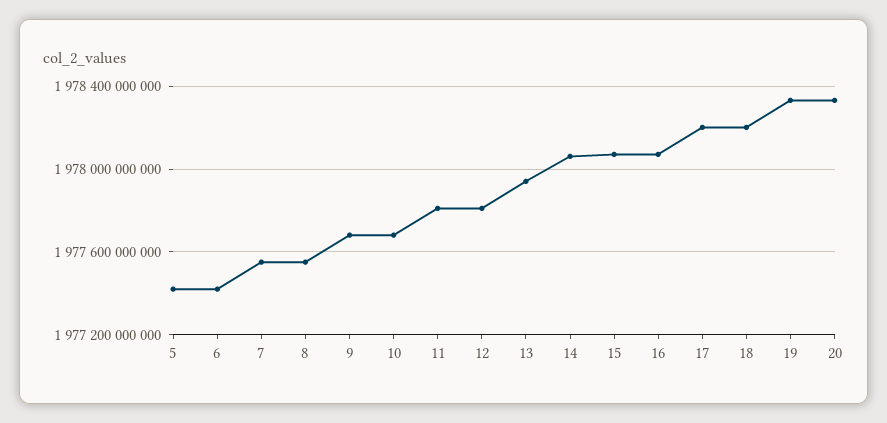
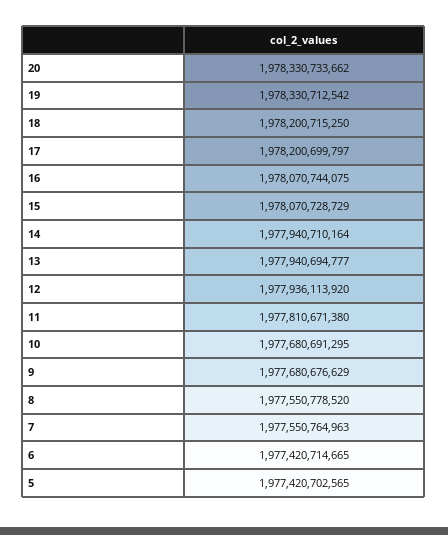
  {
    "5": 1977420702565,
    "6": 1977420714665,
    "7": 1977550764963,
    "8": 1977550778520,
    "9": 1977680676629,
    "10": 1977680691295,
    "11": 1977810671380,
-   "12": 1977800000000,
+   "12": 1977936113920,
    "13": 1977940694777,
-   "14": 1978050000000,
+   "14": 1977940710164,
    "15": 1978070728729,
    "16": 1978070744075,
    "17": 1978200699797,
    "18": 1978200715250,
    "19": 1978330712542,
    "20": 1978330733662
  }

